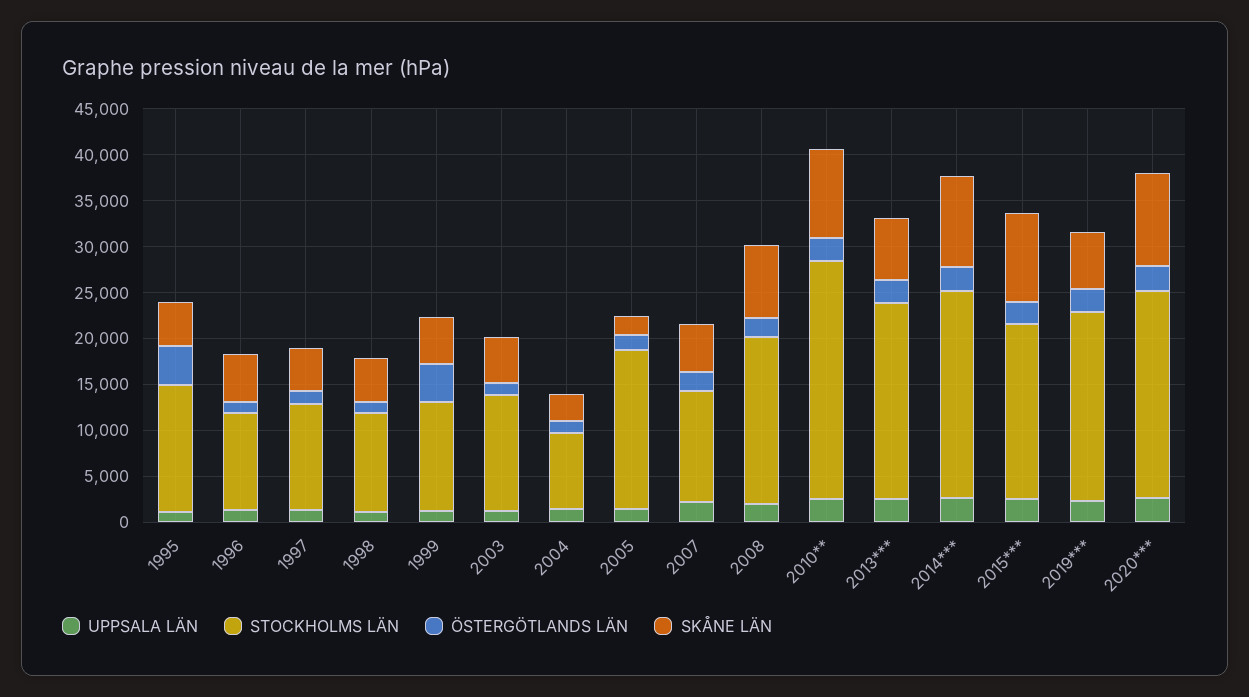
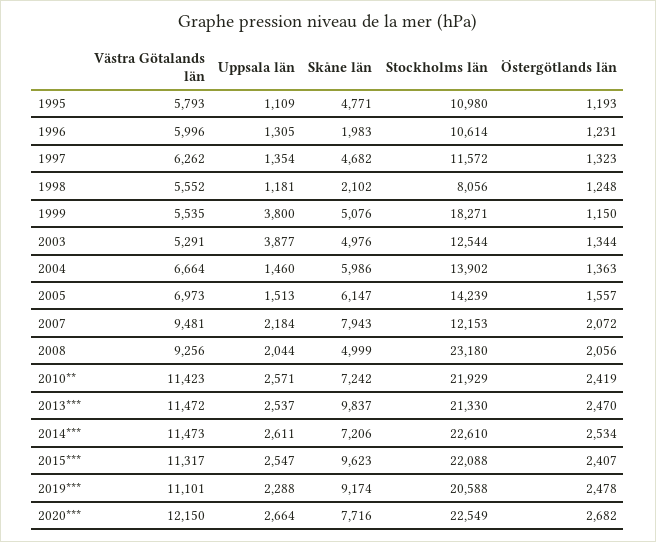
  {
    "UPPSALA LÄN": {
      "1995": 1109,
      "1996": 1305,
      "1997": 1354,
      "1998": 1181,
-     "1999": 1000,
+     "1999": 3800,
-     "2003": 1000,
+     "2003": 3877,
      "2004": 1460,
      "2005": 1513,
      "2007": 2184,
      "2008": 2044,
      "2010**": 2571,
      "2013***": 2537,
      "2014***": 2611,
      "2015***": 2547,
      "2019***": 2288,
      "2020***": 2664
    },
    "STOCKHOLMS LÄN": {
-     "1995": 14000,
+     "1995": 10980,
      "1996": 10614,
      "1997": 11572,
-     "1998": 11000,
+     "1998": 8056,
-     "1999": 12000,
+     "1999": 18271,
      "2003": 12544,
-     "2004": 8000,
+     "2004": 13902,
-     "2005": 17000,
+     "2005": 14239,
      "2007": 12153,
-     "2008": 18000,
+     "2008": 23180,
-     "2010**": 26000,
+     "2010**": 21929,
      "2013***": 21330,
      "2014***": 22610,
-     "2015***": 19000,
+     "2015***": 22088,
      "2019***": 20588,
      "2020***": 22549
    },
    "ÖSTERGÖTLANDS LÄN": {
-     "1995": 4000,
+     "1995": 1193,
      "1996": 1231,
      "1997": 1323,
      "1998": 1248,
-     "1999": 4000,
+     "1999": 1150,
      "2003": 1344,
      "2004": 1363,
      "2005": 1557,
      "2007": 2072,
      "2008": 2056,
      "2010**": 2419,
      "2013***": 2470,
      "2014***": 2534,
      "2015***": 2407,
      "2019***": 2478,
      "2020***": 2682
    },
    "SKÅNE LÄN": {
      "1995": 4771,
-     "1996": 5000,
+     "1996": 1983,
      "1997": 4682,
-     "1998": 5000,
+     "1998": 2102,
      "1999": 5076,
      "2003": 4976,
-     "2004": 3000,
+     "2004": 5986,
-     "2005": 2000,
+     "2005": 6147,
-     "2007": 5000,
+     "2007": 7943,
-     "2008": 8000,
+     "2008": 4999,
-     "2010**": 10000,
+     "2010**": 7242,
-     "2013***": 7000,
+     "2013***": 9837,
-     "2014***": 10000,
+     "2014***": 7206,
      "2015***": 9623,
-     "2019***": 6000,
+     "2019***": 9174,
-     "2020***": 10000
+     "2020***": 7716
-   }
+   },
+   "Västra Götalands län": {
+     "1995": 5793,
+     "1996": 5996,
+     "1997": 6262,
+     "1998": 5552,
+     "1999": 5535,
+     "2003": 5291,
+     "2004": 6664,
+     "2005": 6973,
+     "2007": 9481,
+     "2008": 9256,
+     "2010**": 11423,
+     "2013***": 11472,
+     "2014***": 11473,
+     "2015***": 11317,
+     "2019***": 11101,
+     "2020***": 12150
+   }
  }

